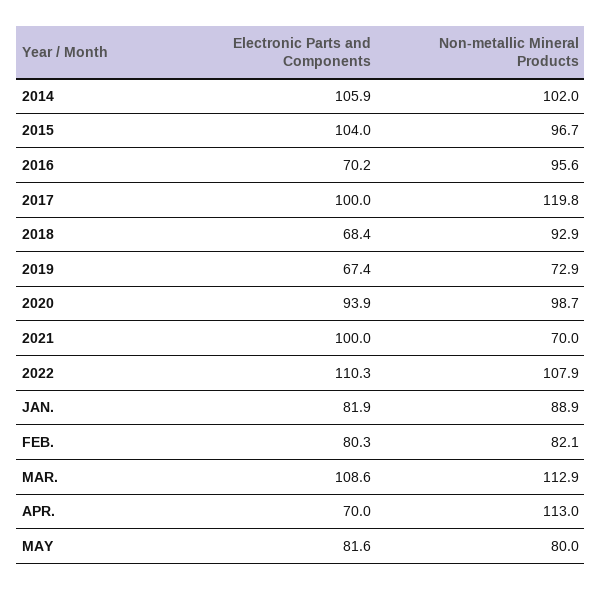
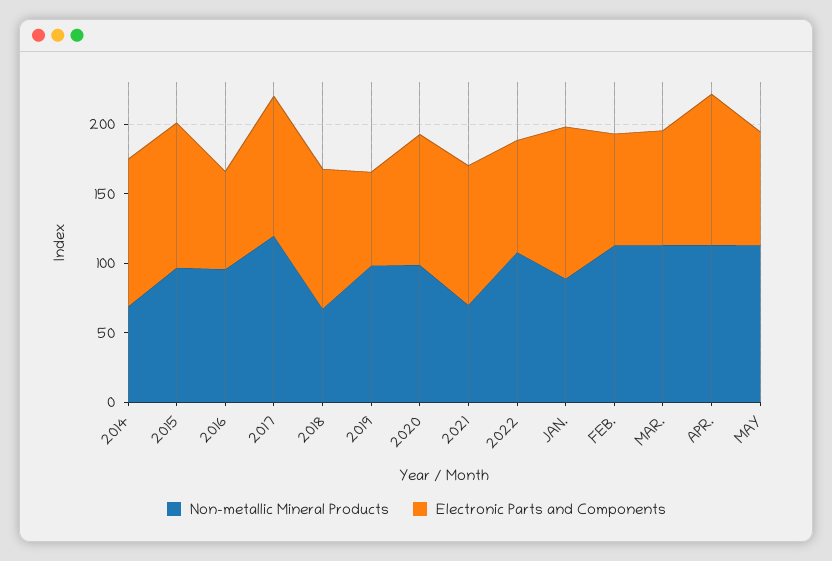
  {
    "Electronic Parts and Components": {
      "2014": 105.9,
      "2015": 104,
      "2016": 70.2,
      "2017": 100,
-     "2018": 68.4,
+     "2018": 100,
      "2019": 67.4,
      "2020": 93.9,
      "2021": 100,
-     "2022": 110.3,
+     "2022": 80,
-     "JAN.": 81.9,
+     "JAN.": 110,
      "FEB.": 80.3,
-     "MAR.": 108.6,
+     "MAR.": 80,
-     "APR.": 70,
+     "APR.": 110,
      "MAY": 81.6
    },
    "Non-metallic Mineral Products": {
-     "2014": 102,
+     "2014": 70,
      "2015": 96.7,
      "2016": 95.6,
      "2017": 119.8,
-     "2018": 92.9,
+     "2018": 70,
-     "2019": 72.9,
+     "2019": 100,
      "2020": 98.7,
      "2021": 70,
      "2022": 107.9,
      "JAN.": 88.9,
-     "FEB.": 82.1,
+     "FEB.": 110,
      "MAR.": 112.9,
      "APR.": 113,
-     "MAY": 80
+     "MAY": 110
    }
  }

